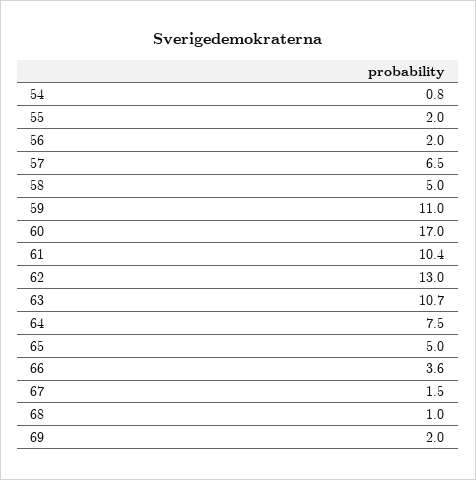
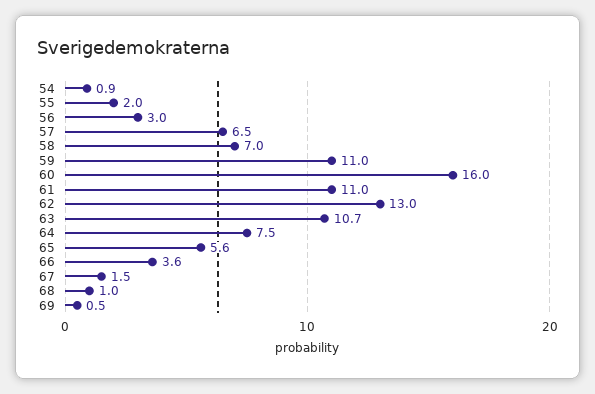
  {
-   "54": 0.8,
+   "54": 0.9,
    "55": 2,
-   "56": 2,
+   "56": 3,
    "57": 6.5,
-   "58": 5,
+   "58": 7,
    "59": 11,
-   "60": 17,
+   "60": 16,
-   "61": 10.4,
+   "61": 11,
    "62": 13,
    "63": 10.7,
    "64": 7.5,
-   "65": 5,
+   "65": 5.6,
    "66": 3.6,
    "67": 1.5,
    "68": 1,
-   "69": 2
+   "69": 0.5
  }

